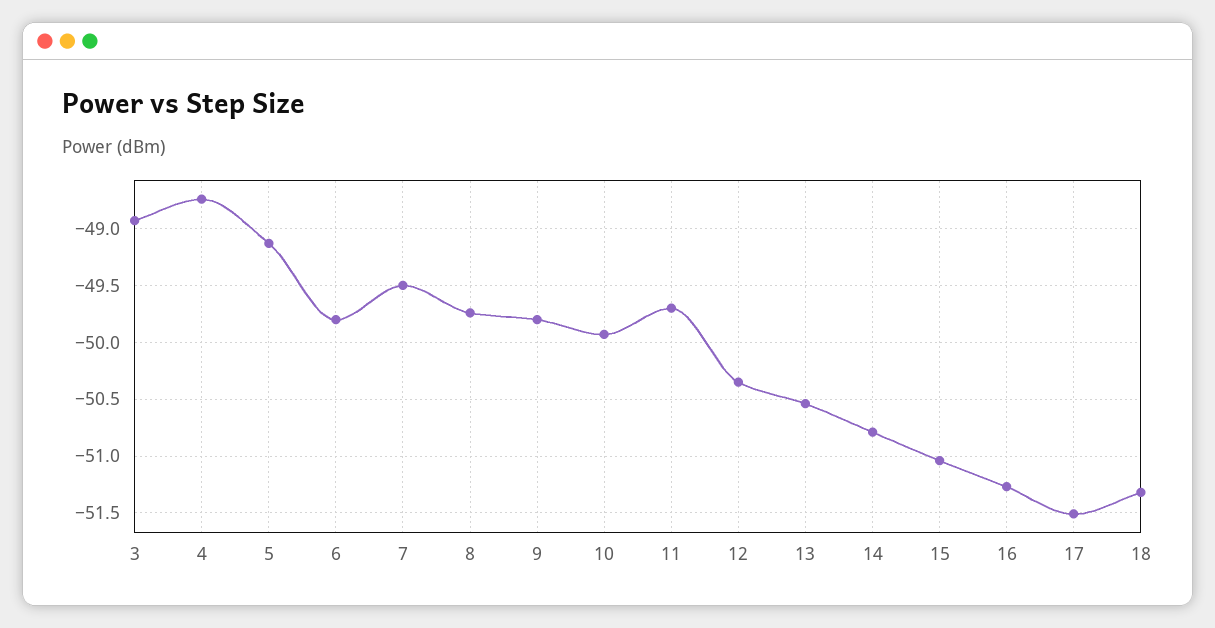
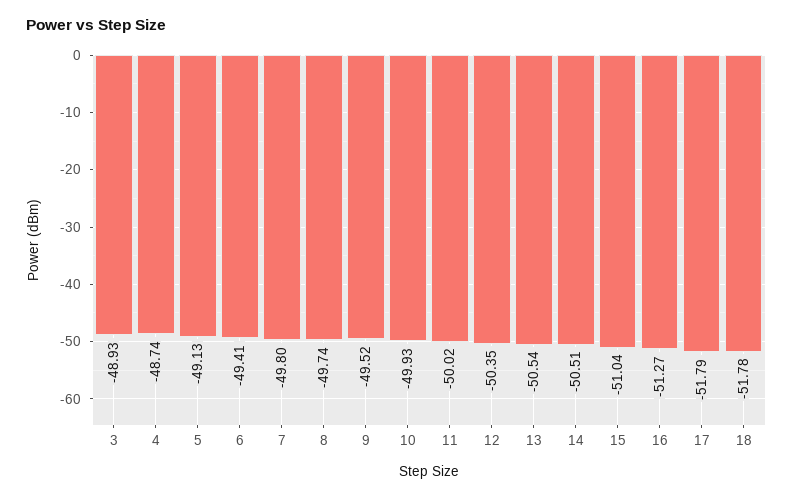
  {
    "3": -48.93,
    "4": -48.74,
    "5": -49.13,
-   "6": -49.8,
+   "6": -49.41,
-   "7": -49.5,
+   "7": -49.8,
    "8": -49.74,
-   "9": -49.8,
+   "9": -49.52,
    "10": -49.93,
-   "11": -49.7,
+   "11": -50.02,
    "12": -50.35,
    "13": -50.54,
-   "14": -50.8,
+   "14": -50.51,
    "15": -51.04,
    "16": -51.27,
-   "17": -51.5,
+   "17": -51.79,
-   "18": -51.3
+   "18": -51.78
  }

